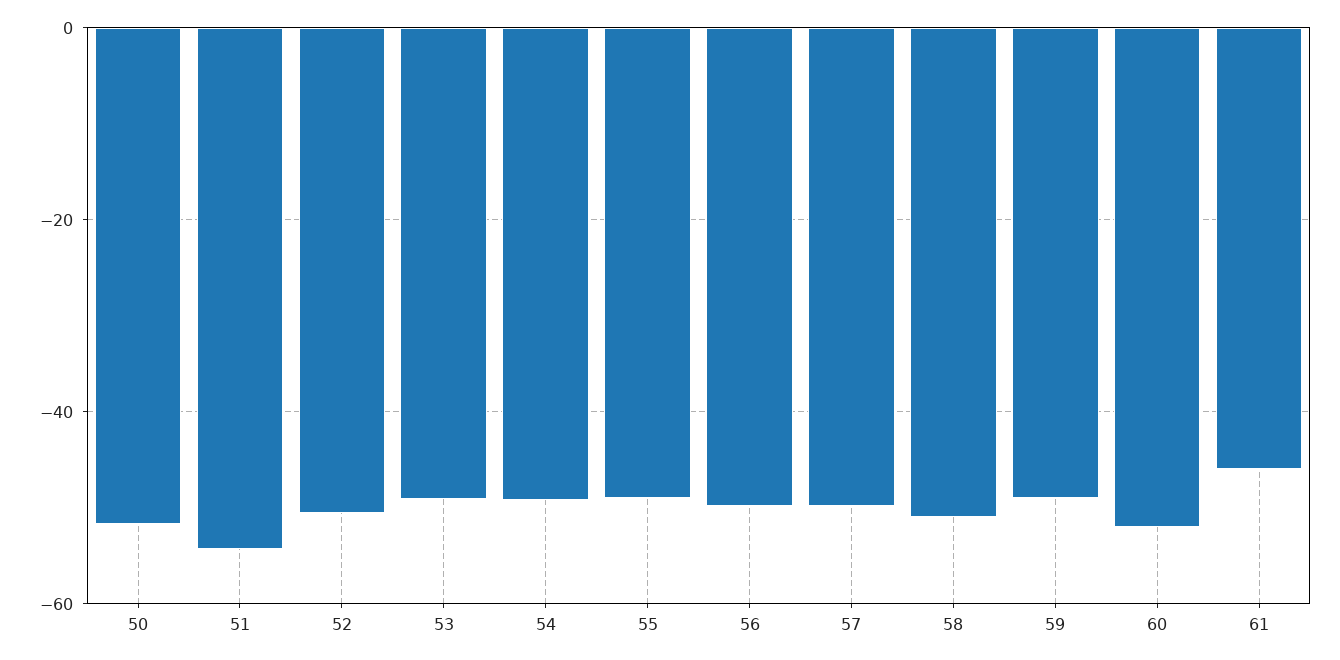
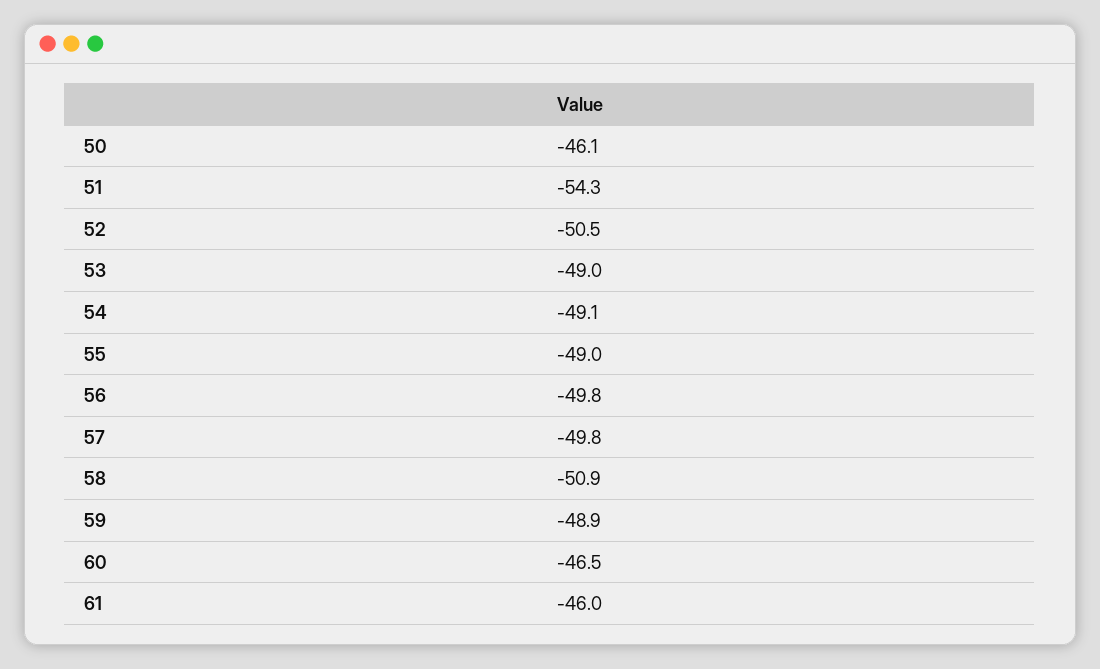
  {
-   "50": -52,
+   "50": -46.1,
    "51": -54.3,
    "52": -50.5,
    "53": -49,
    "54": -49.1,
    "55": -49,
    "56": -49.8,
    "57": -49.8,
    "58": -50.9,
    "59": -48.9,
-   "60": -52,
+   "60": -46.5,
    "61": -46
  }

